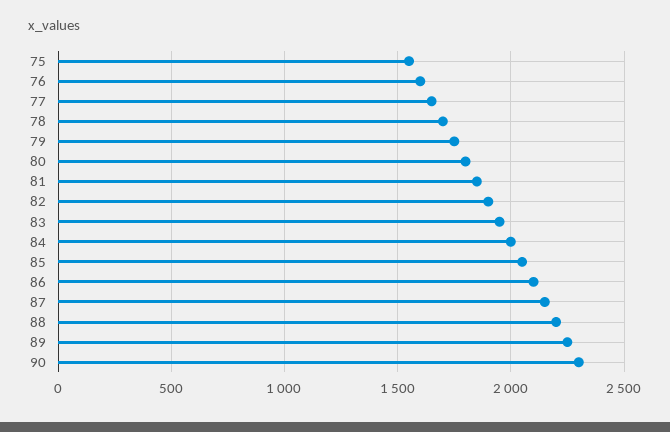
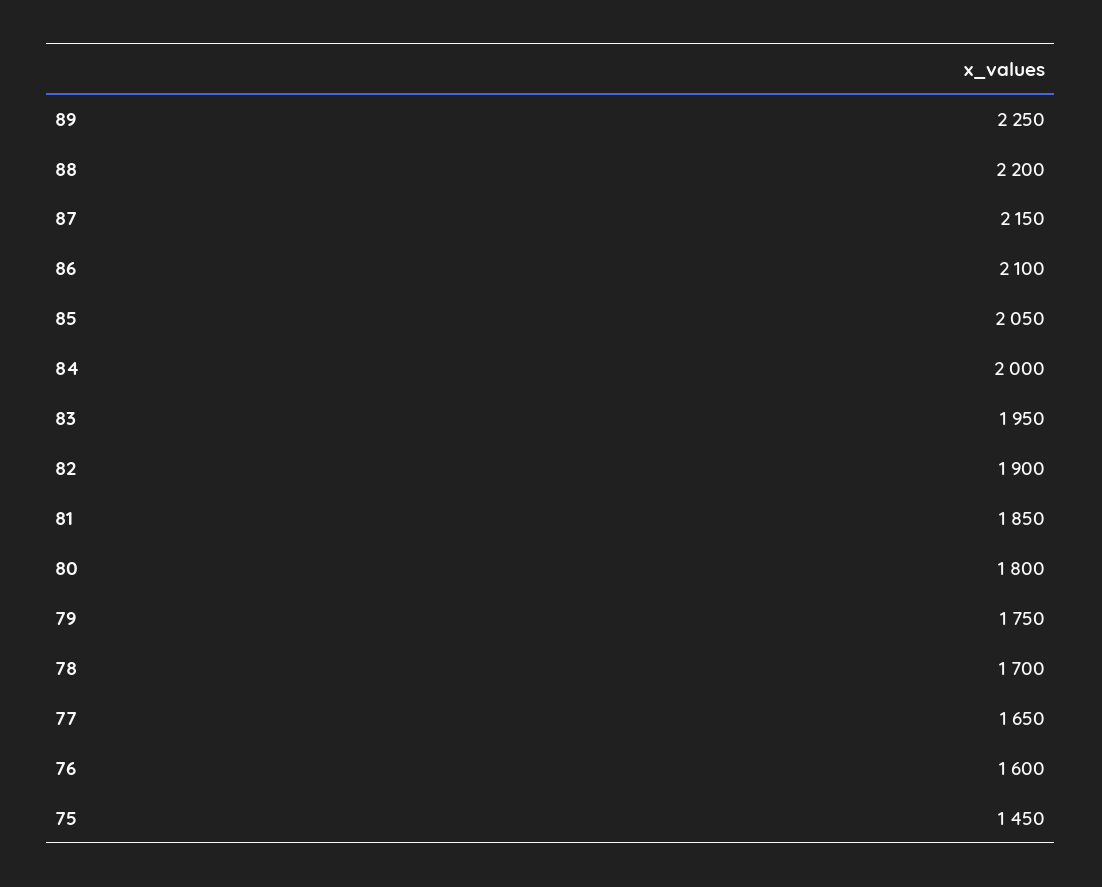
  {
-   "75": 1550,
+   "75": 1450,
    "76": 1600,
    "77": 1650,
    "78": 1700,
    "79": 1750,
    "80": 1800,
    "81": 1850,
    "82": 1900,
    "83": 1950,
    "84": 2000,
    "85": 2050,
    "86": 2100,
    "87": 2150,
    "88": 2200,
-   "89": 2250,
+   "89": 2250
-   "90": 2300
  }

